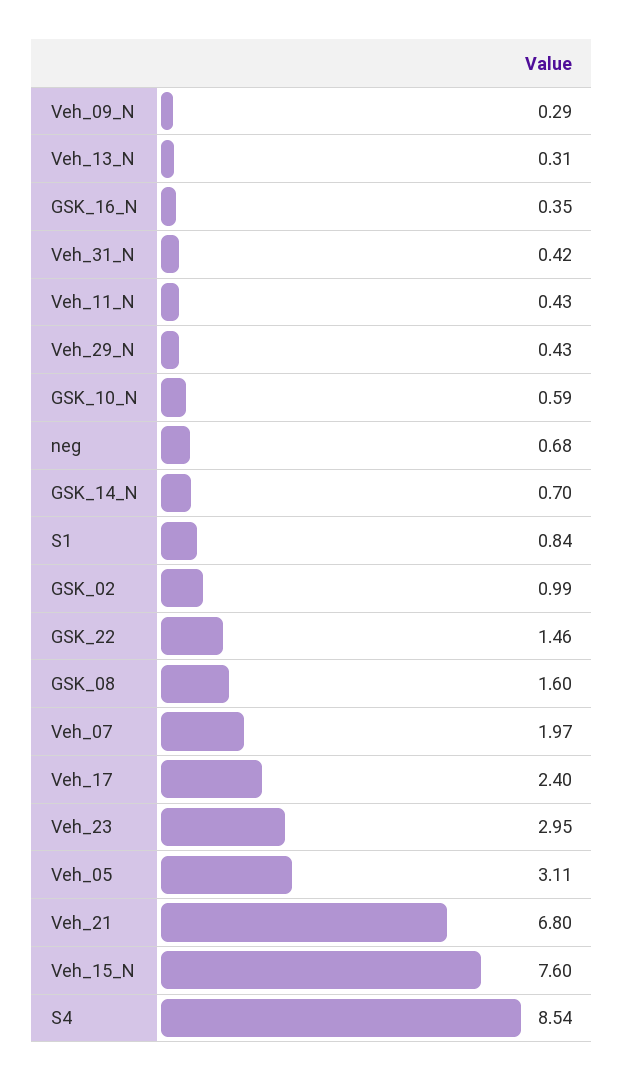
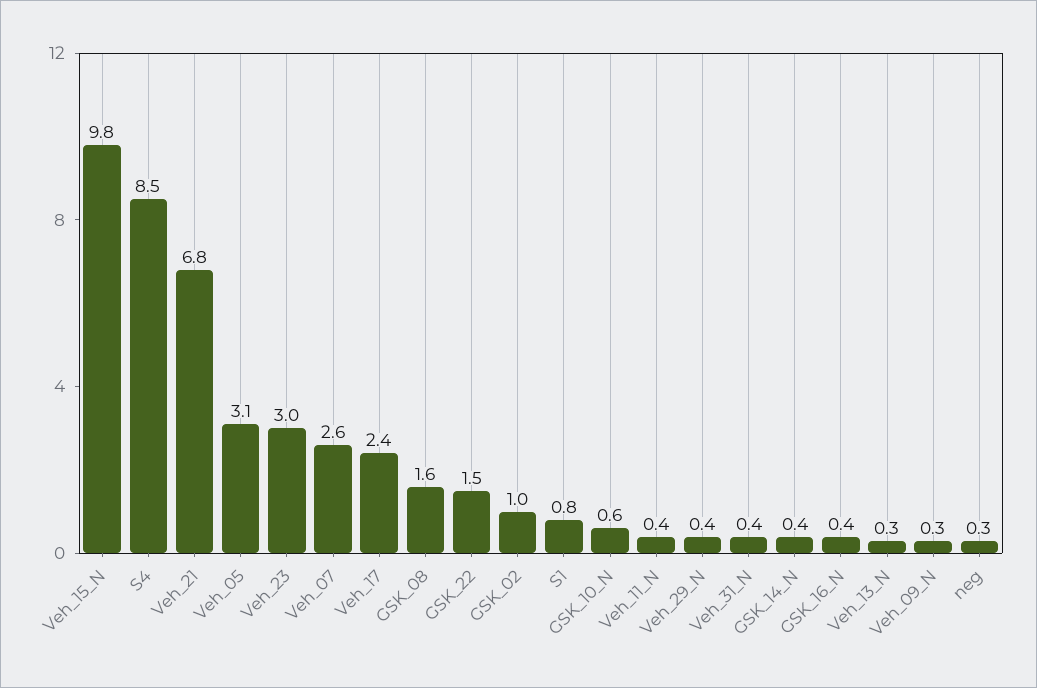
  {
    "Veh_09_N": 0.29,
    "Veh_13_N": 0.31,
    "GSK_16_N": 0.35,
    "Veh_31_N": 0.42,
    "Veh_11_N": 0.43,
    "Veh_29_N": 0.43,
    "GSK_10_N": 0.59,
-   "neg": 0.68,
+   "neg": 0.3,
-   "GSK_14_N": 0.7,
+   "GSK_14_N": 0.4,
    "S1": 0.84,
    "GSK_02": 0.99,
    "GSK_22": 1.46,
    "GSK_08": 1.6,
-   "Veh_07": 1.97,
+   "Veh_07": 2.6,
    "Veh_17": 2.4,
    "Veh_23": 2.95,
    "Veh_05": 3.11,
    "Veh_21": 6.8,
-   "Veh_15_N": 7.6,
+   "Veh_15_N": 9.8,
    "S4": 8.54
  }

